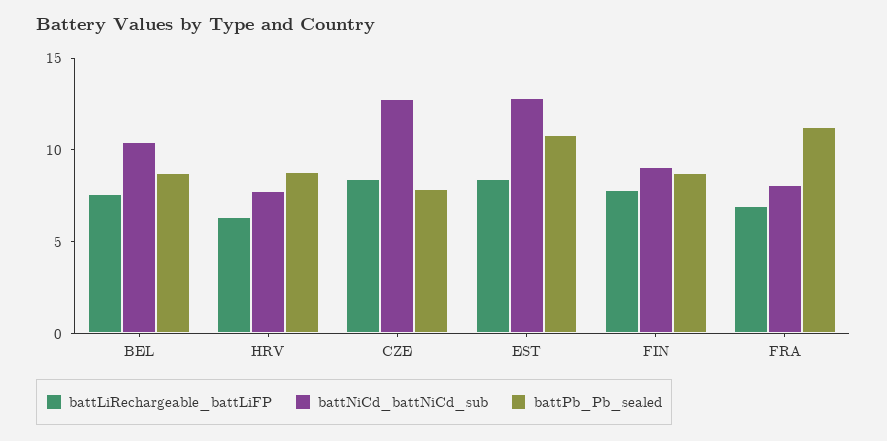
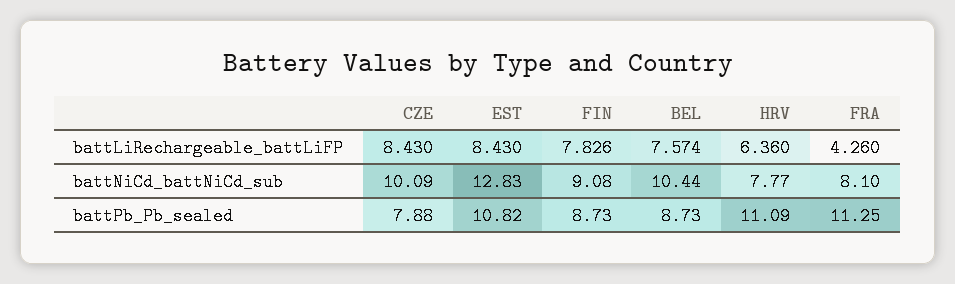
  {
    "battLiRechargeable_battLiFP": {
      "BEL": 7.574,
      "HRV": 6.36,
      "CZE": 8.43,
      "EST": 8.43,
      "FIN": 7.826,
-     "FRA": 7
+     "FRA": 4.26
    },
    "battNiCd_battNiCd_sub": {
      "BEL": 10.44,
      "HRV": 7.77,
-     "CZE": 13,
+     "CZE": 10.09,
      "EST": 12.83,
      "FIN": 9.08,
      "FRA": 8.1
    },
    "battPb_Pb_sealed": {
      "BEL": 8.73,
-     "HRV": 9,
+     "HRV": 11.09,
      "CZE": 7.88,
      "EST": 10.82,
      "FIN": 8.73,
      "FRA": 11.25
    }
  }

